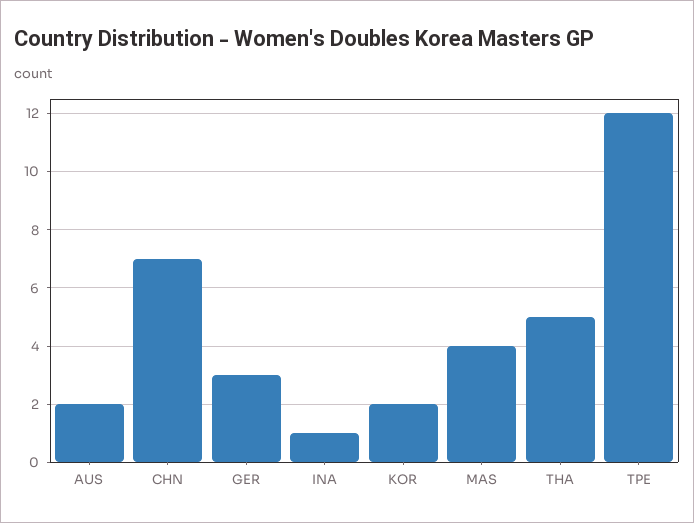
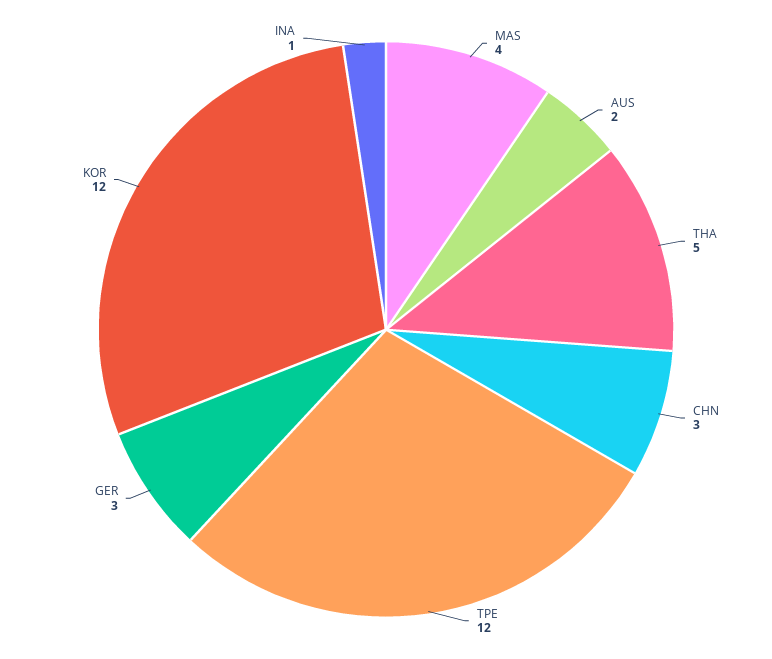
  {
    "AUS": 2,
-   "CHN": 7,
+   "CHN": 3,
    "GER": 3,
    "INA": 1,
-   "KOR": 2,
+   "KOR": 12,
    "MAS": 4,
    "THA": 5,
    "TPE": 12
  }

